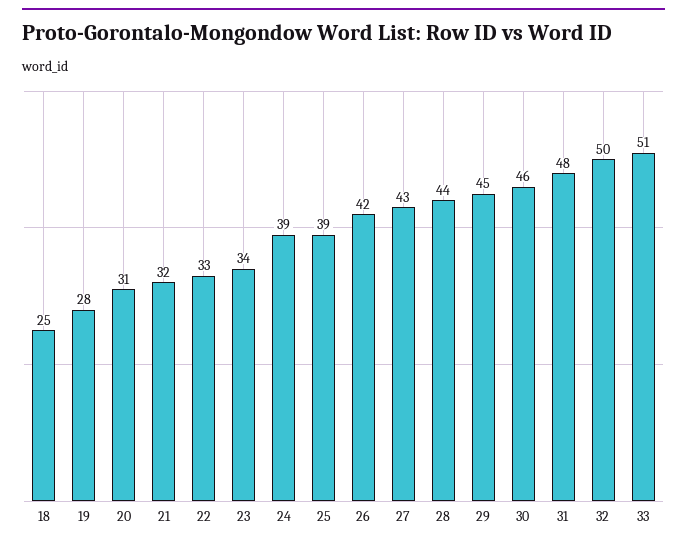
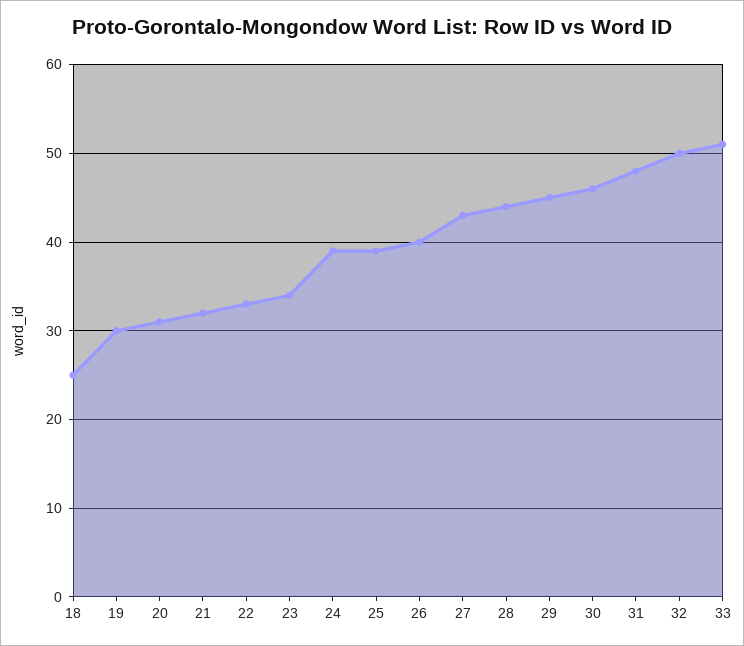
  {
    "18": 25,
-   "19": 28,
+   "19": 30,
    "20": 31,
    "21": 32,
    "22": 33,
    "23": 34,
    "24": 39,
    "25": 39,
-   "26": 42,
+   "26": 40,
    "27": 43,
    "28": 44,
    "29": 45,
    "30": 46,
    "31": 48,
    "32": 50,
    "33": 51
  }

